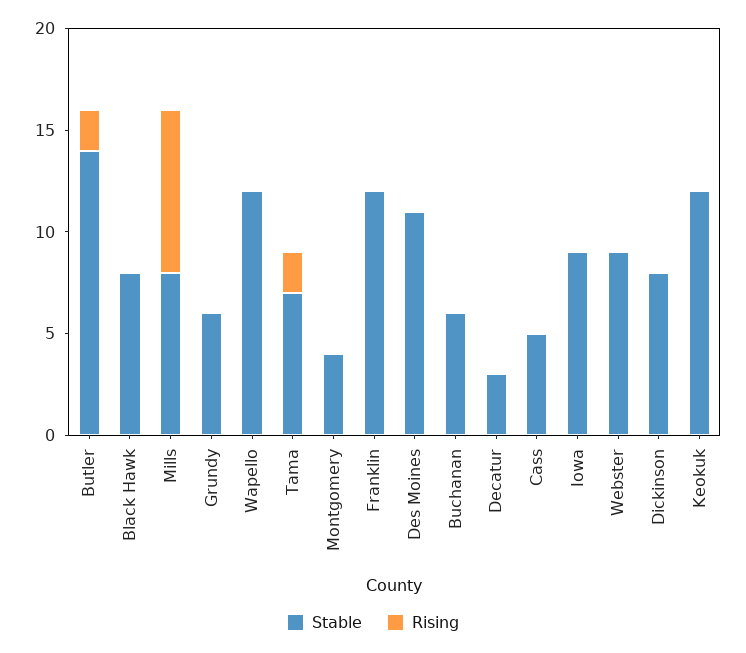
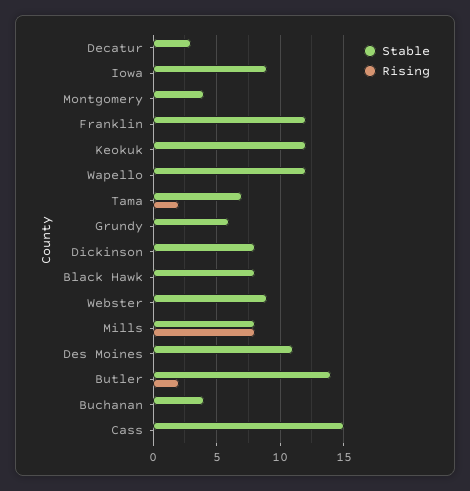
  {
    "Stable": {
      "Butler": 14,
      "Black Hawk": 8,
      "Mills": 8,
      "Grundy": 6,
      "Wapello": 12,
      "Tama": 7,
      "Montgomery": 4,
      "Franklin": 12,
      "Des Moines": 11,
-     "Buchanan": 6,
+     "Buchanan": 4,
      "Decatur": 3,
-     "Cass": 5,
+     "Cass": 15,
      "Iowa": 9,
      "Webster": 9,
      "Dickinson": 8,
      "Keokuk": 12
    },
    "Rising": {
      "Butler": 2,
      "Black Hawk": 0,
      "Mills": 8,
      "Grundy": 0,
      "Wapello": 0,
      "Tama": 2,
      "Montgomery": 0,
      "Franklin": 0,
      "Des Moines": 0,
      "Buchanan": 0,
      "Decatur": 0,
      "Cass": 0,
      "Iowa": 0,
      "Webster": 0,
      "Dickinson": 0,
      "Keokuk": 0
    }
  }

